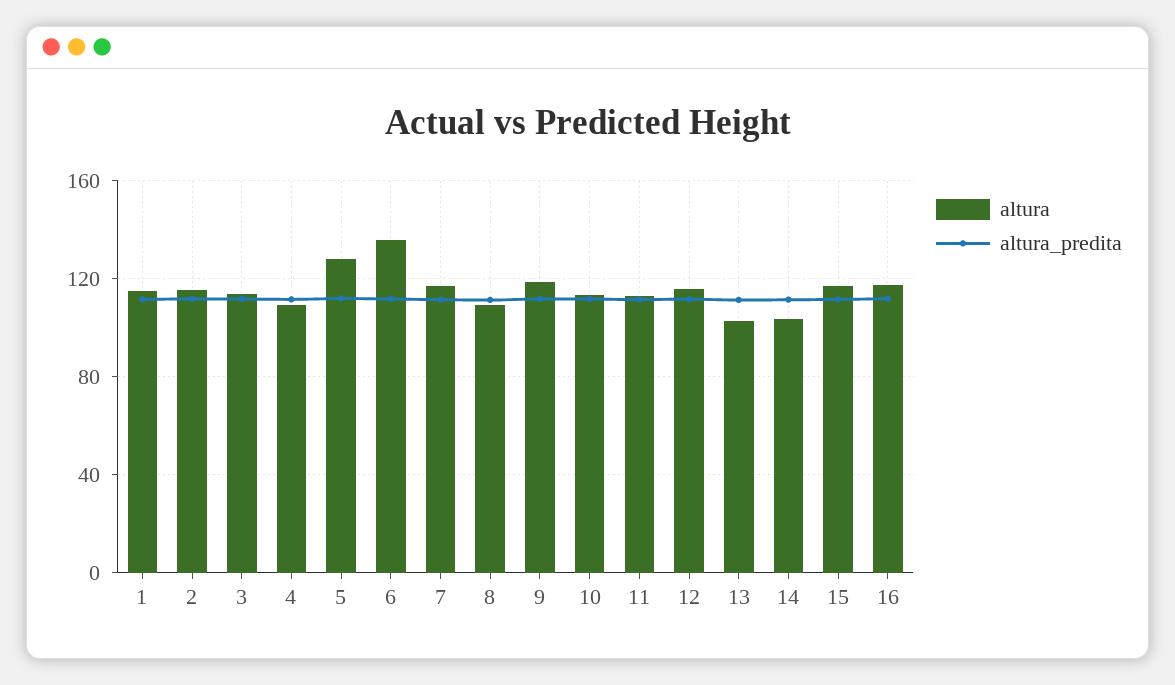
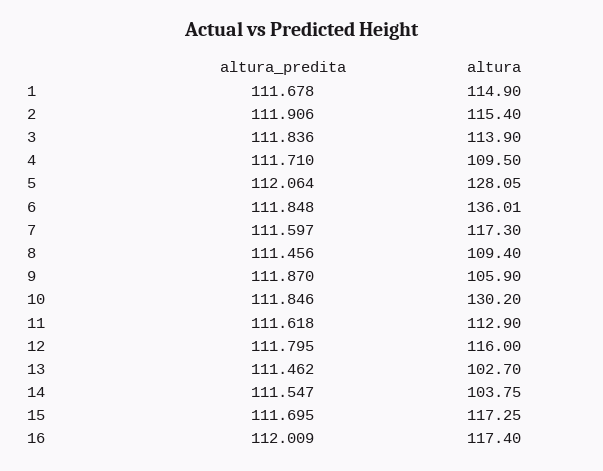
  {
    "altura": {
      "1": 114.9,
      "2": 115.4,
      "3": 113.9,
      "4": 109.5,
      "5": 128.05,
      "6": 136.01,
      "7": 117.3,
      "8": 109.4,
-     "9": 120,
+     "9": 105.9,
-     "10": 115,
+     "10": 130.2,
      "11": 112.9,
      "12": 116,
      "13": 102.7,
      "14": 103.75,
      "15": 117.25,
      "16": 117.4
    },
    "altura_predita": {
      "1": 111.678,
      "2": 111.906,
      "3": 111.836,
      "4": 111.71,
      "5": 112.064,
      "6": 111.848,
      "7": 111.597,
      "8": 111.456,
      "9": 111.87,
      "10": 111.846,
      "11": 111.618,
      "12": 111.795,
      "13": 111.462,
      "14": 111.547,
      "15": 111.695,
      "16": 112.009
    }
  }

